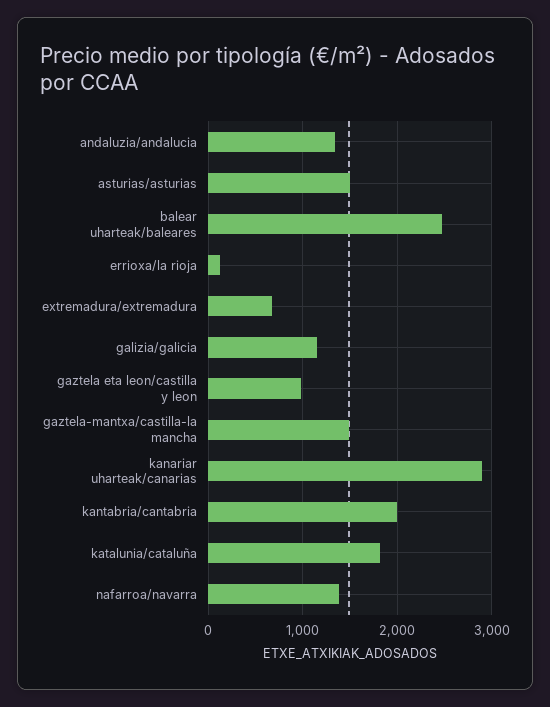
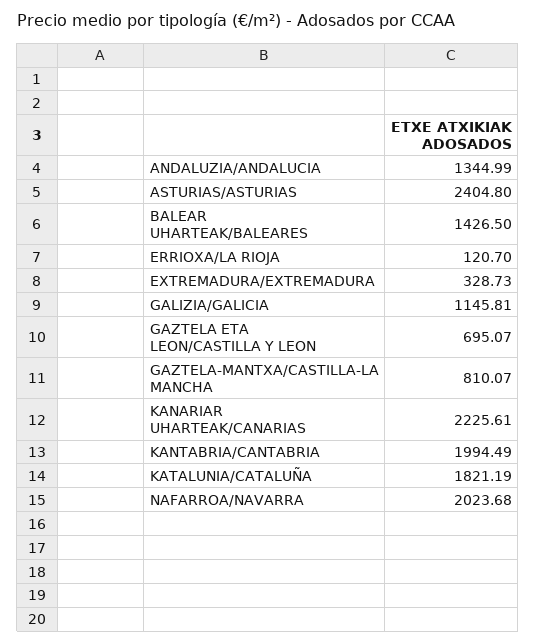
  {
    "andaluzia/andalucia": 1344.99,
-   "asturias/asturias": 1500,
+   "asturias/asturias": 2404.8,
-   "balear uharteak/baleares": 2500,
+   "balear uharteak/baleares": 1426.5,
    "errioxa/la rioja": 120.7,
-   "extremadura/extremadura": 700,
+   "extremadura/extremadura": 328.73,
    "galizia/galicia": 1145.81,
-   "gaztela eta leon/castilla y leon": 1000,
+   "gaztela eta leon/castilla y leon": 695.07,
-   "gaztela-mantxa/castilla-la mancha": 1500,
+   "gaztela-mantxa/castilla-la mancha": 810.07,
-   "kanariar uharteak/canarias": 2900,
+   "kanariar uharteak/canarias": 2225.61,
    "kantabria/cantabria": 1994.49,
    "katalunia/cataluña": 1821.19,
-   "nafarroa/navarra": 1400
+   "nafarroa/navarra": 2023.68
  }

